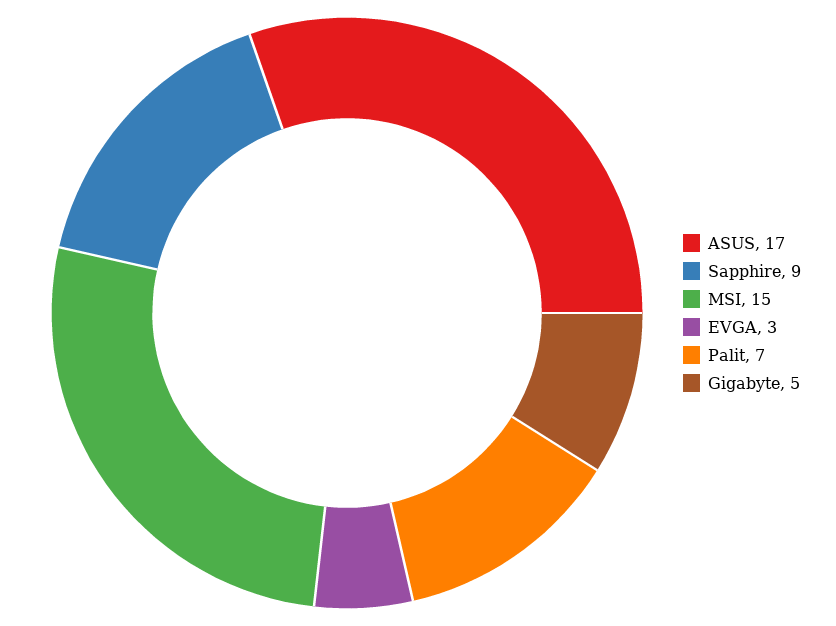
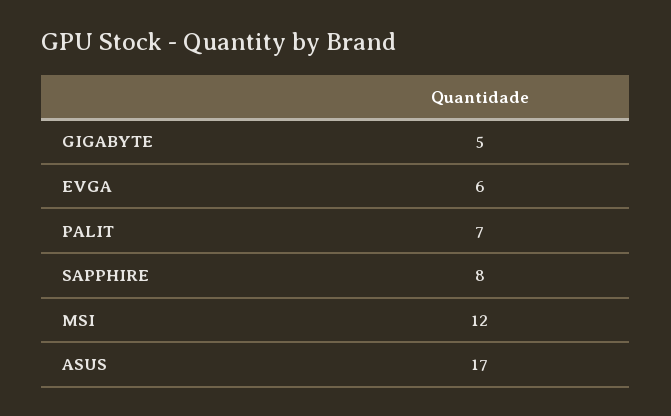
  {
    "ASUS": 17,
-   "Sapphire": 9,
+   "Sapphire": 8,
-   "MSI": 15,
+   "MSI": 12,
-   "EVGA": 3,
+   "EVGA": 6,
    "Palit": 7,
    "Gigabyte": 5
  }

